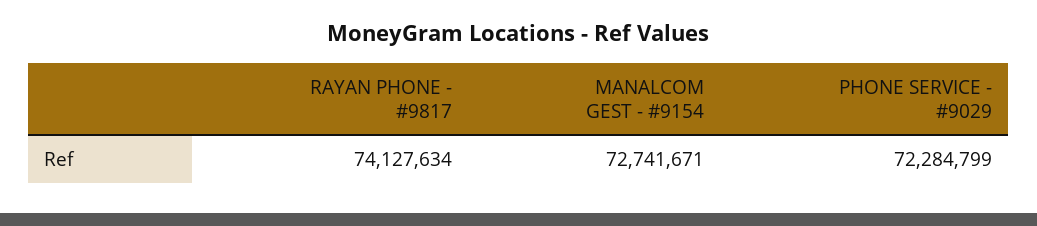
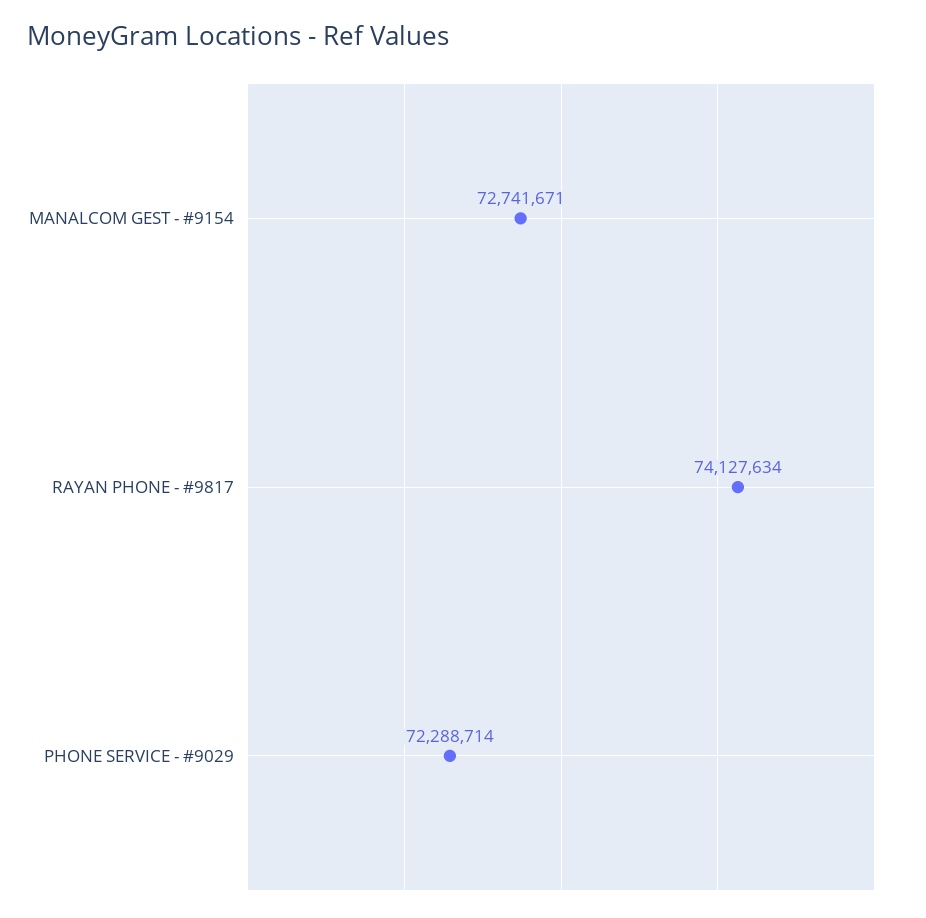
  {
    "RAYAN PHONE - #9817": 74127634,
    "MANALCOM GEST - #9154": 72741671,
-   "PHONE SERVICE - #9029": 72284799
+   "PHONE SERVICE - #9029": 72288714
  }

